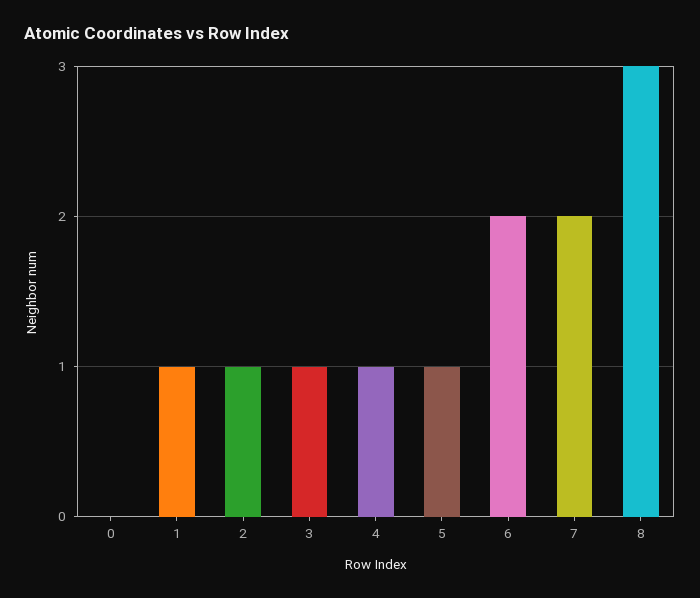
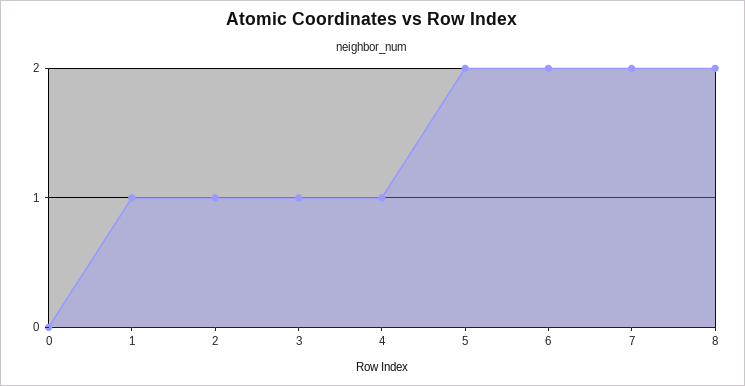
  {
    "0": 0,
    "1": 1,
    "2": 1,
    "3": 1,
    "4": 1,
-   "5": 1,
+   "5": 2,
    "6": 2,
    "7": 2,
-   "8": 3
+   "8": 2
  }

